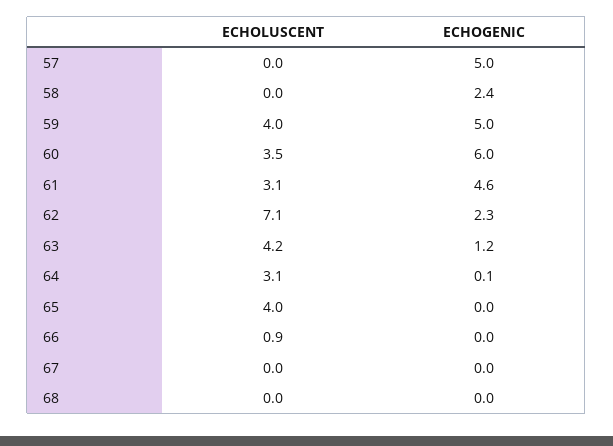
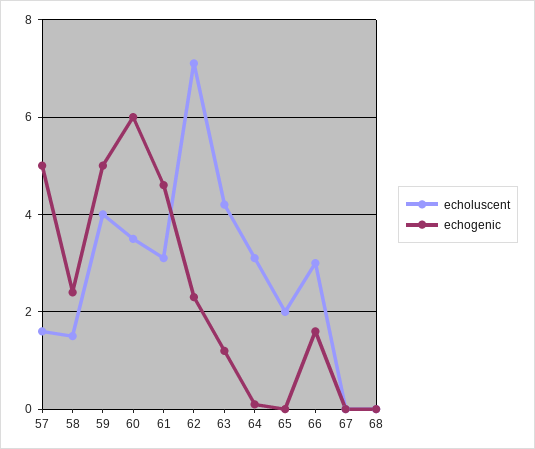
  {
    "ECHOLUSCENT": {
-     "57": 0,
+     "57": 1.5,
-     "58": 0,
+     "58": 1.5,
      "59": 4,
      "60": 3.5,
      "61": 3.1,
      "62": 7.1,
      "63": 4.2,
      "64": 3.1,
-     "65": 4,
+     "65": 2,
-     "66": 0.9,
+     "66": 3,
      "67": 0,
      "68": 0
    },
    "ECHOGENIC": {
      "57": 5,
      "58": 2.4,
      "59": 5,
      "60": 6,
      "61": 4.6,
      "62": 2.3,
      "63": 1.2,
      "64": 0.1,
      "65": 0,
-     "66": 0,
+     "66": 1.5,
      "67": 0,
      "68": 0
    }
  }

